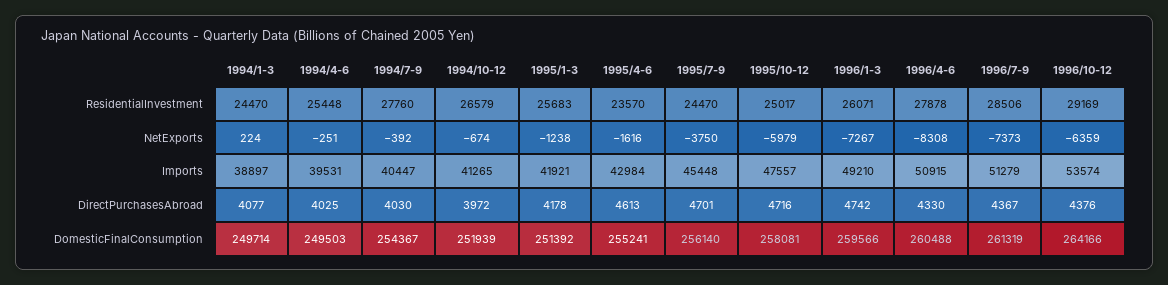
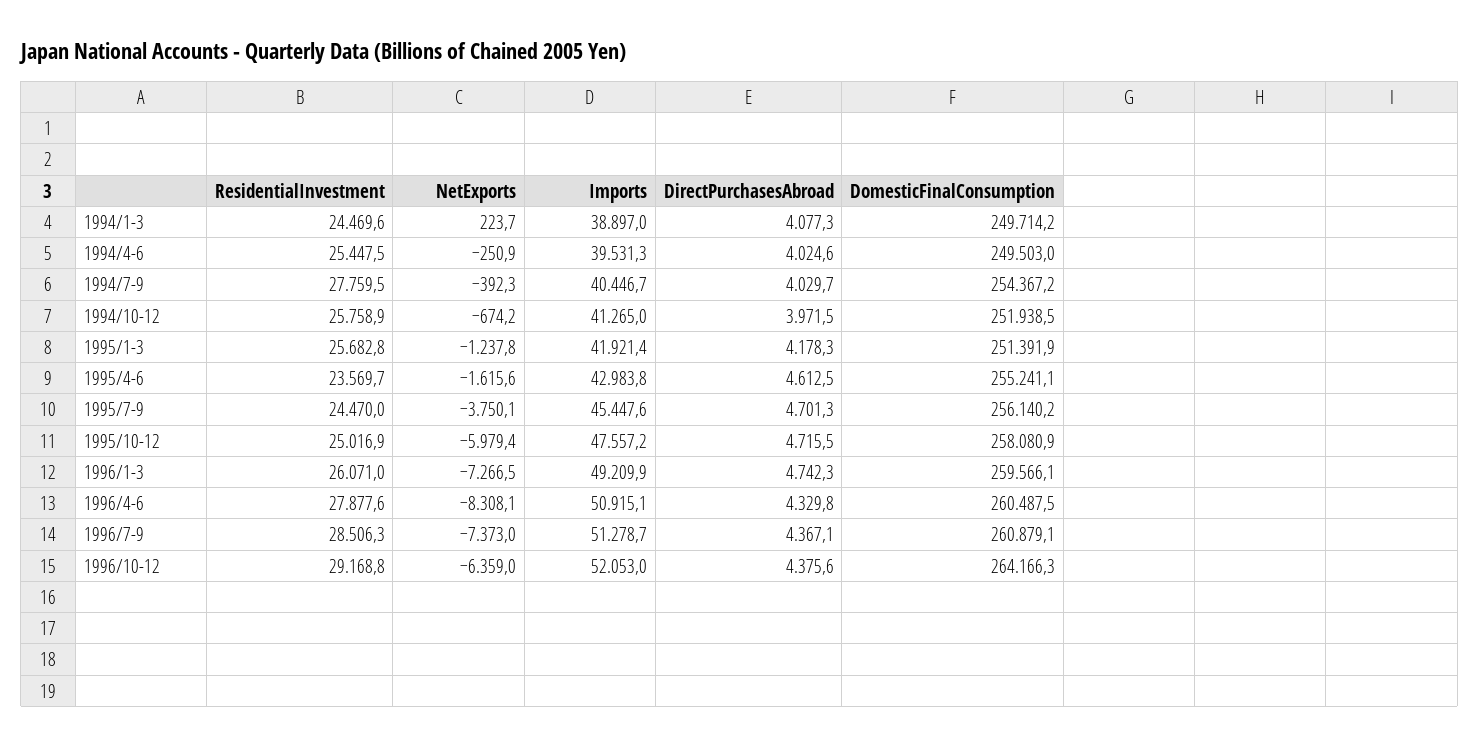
  {
    "1994/1-3": {
      "ResidentialInvestment": 24469.6,
      "NetExports": 223.7,
      "Imports": 38897,
      "DirectPurchasesAbroad": 4077.3,
      "DomesticFinalConsumption": 249714.2
    },
    "1994/4-6": {
      "ResidentialInvestment": 25447.5,
      "NetExports": -250.9,
      "Imports": 39531.3,
      "DirectPurchasesAbroad": 4024.6,
      "DomesticFinalConsumption": 249503
    },
    "1994/7-9": {
      "ResidentialInvestment": 27759.5,
      "NetExports": -392.3,
      "Imports": 40446.7,
      "DirectPurchasesAbroad": 4029.7,
      "DomesticFinalConsumption": 254367.2
    },
    "1994/10-12": {
-     "ResidentialInvestment": 26579,
+     "ResidentialInvestment": 25758.9,
      "NetExports": -674.2,
      "Imports": 41265,
      "DirectPurchasesAbroad": 3971.5,
      "DomesticFinalConsumption": 251938.5
    },
    "1995/1-3": {
      "ResidentialInvestment": 25682.8,
      "NetExports": -1237.8,
      "Imports": 41921.4,
      "DirectPurchasesAbroad": 4178.3,
      "DomesticFinalConsumption": 251391.9
    },
    "1995/4-6": {
      "ResidentialInvestment": 23569.7,
      "NetExports": -1615.6,
      "Imports": 42983.8,
      "DirectPurchasesAbroad": 4612.5,
      "DomesticFinalConsumption": 255241.1
    },
    "1995/7-9": {
      "ResidentialInvestment": 24470,
      "NetExports": -3750.1,
      "Imports": 45447.6,
      "DirectPurchasesAbroad": 4701.3,
      "DomesticFinalConsumption": 256140.2
    },
    "1995/10-12": {
      "ResidentialInvestment": 25016.9,
      "NetExports": -5979.4,
      "Imports": 47557.2,
      "DirectPurchasesAbroad": 4715.5,
      "DomesticFinalConsumption": 258080.9
    },
    "1996/1-3": {
      "ResidentialInvestment": 26071,
      "NetExports": -7266.5,
      "Imports": 49209.9,
      "DirectPurchasesAbroad": 4742.3,
      "DomesticFinalConsumption": 259566.1
    },
    "1996/4-6": {
      "ResidentialInvestment": 27877.6,
      "NetExports": -8308.1,
      "Imports": 50915.1,
      "DirectPurchasesAbroad": 4329.8,
      "DomesticFinalConsumption": 260487.5
    },
    "1996/7-9": {
      "ResidentialInvestment": 28506.3,
      "NetExports": -7373,
      "Imports": 51278.7,
      "DirectPurchasesAbroad": 4367.1,
-     "DomesticFinalConsumption": 261319
+     "DomesticFinalConsumption": 260879.1
    },
    "1996/10-12": {
      "ResidentialInvestment": 29168.8,
      "NetExports": -6359,
-     "Imports": 53574,
+     "Imports": 52053,
      "DirectPurchasesAbroad": 4375.6,
      "DomesticFinalConsumption": 264166.3
    }
  }

